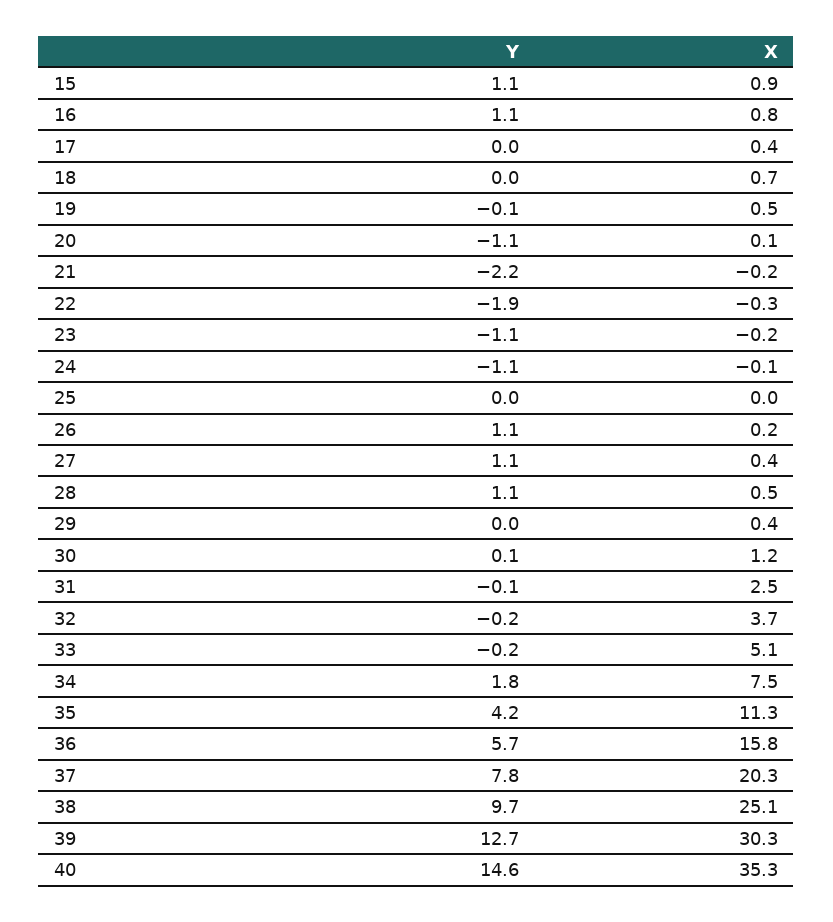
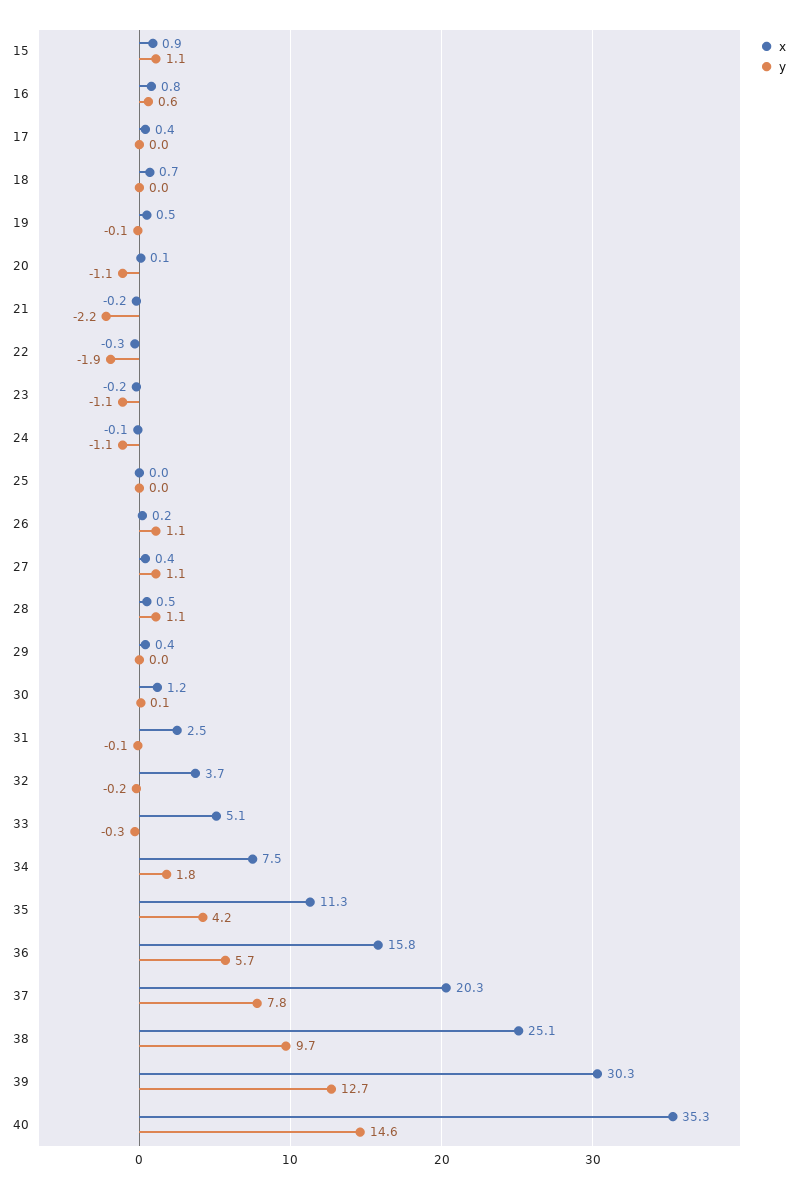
  {
    "Y": {
      "15": 1.1,
-     "16": 1.1,
+     "16": 0.6,
      "17": 0,
      "18": 0,
      "19": -0.1,
      "20": -1.1,
      "21": -2.2,
      "22": -1.9,
      "23": -1.1,
      "24": -1.1,
      "25": 0,
      "26": 1.1,
      "27": 1.1,
      "28": 1.1,
      "29": 0,
      "30": 0.1,
      "31": -0.1,
      "32": -0.2,
-     "33": -0.2,
+     "33": -0.3,
      "34": 1.8,
      "35": 4.2,
      "36": 5.7,
      "37": 7.8,
      "38": 9.7,
      "39": 12.7,
      "40": 14.6
    },
    "X": {
      "15": 0.9,
      "16": 0.8,
      "17": 0.4,
      "18": 0.7,
      "19": 0.5,
      "20": 0.1,
      "21": -0.2,
      "22": -0.3,
      "23": -0.2,
      "24": -0.1,
      "25": 0,
      "26": 0.2,
      "27": 0.4,
      "28": 0.5,
      "29": 0.4,
      "30": 1.2,
      "31": 2.5,
      "32": 3.7,
      "33": 5.1,
      "34": 7.5,
      "35": 11.3,
      "36": 15.8,
      "37": 20.3,
      "38": 25.1,
      "39": 30.3,
      "40": 35.3
    }
  }

